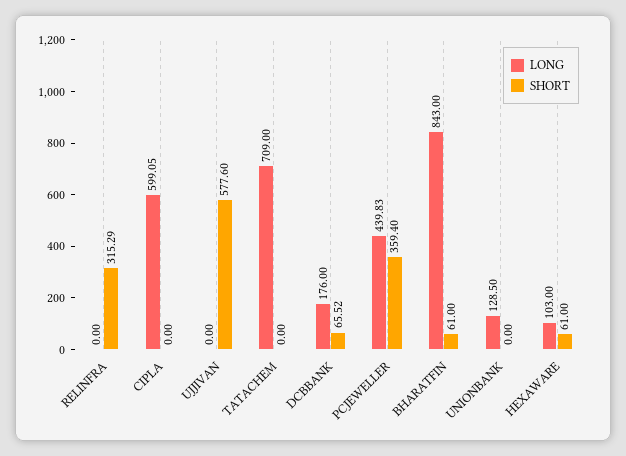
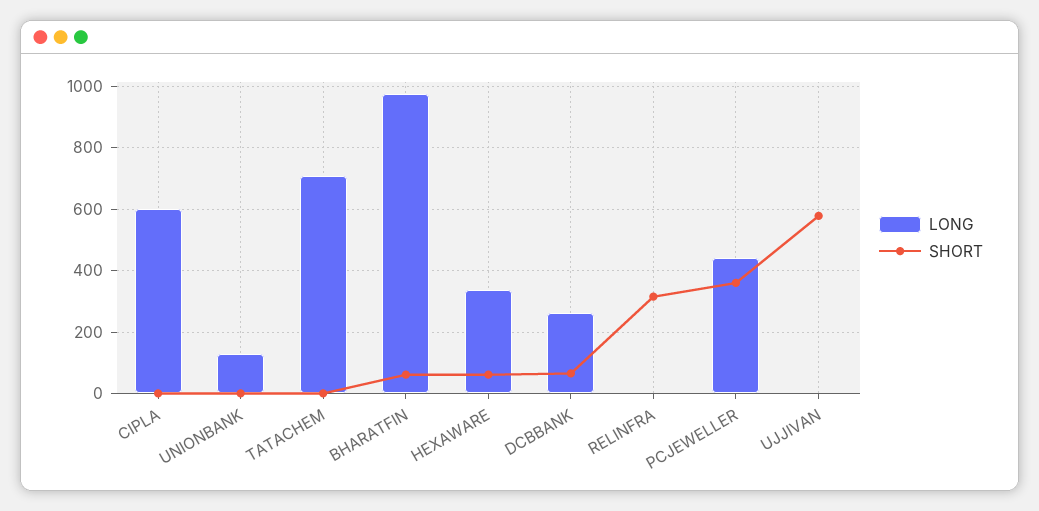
  {
    "LONG": {
      "RELINFRA": 0,
      "CIPLA": 599.05,
      "UJJIVAN": 0,
      "TATACHEM": 709,
-     "DCBBANK": 176,
+     "DCBBANK": 260,
      "PCJEWELLER": 439.83,
-     "BHARATFIN": 843,
+     "BHARATFIN": 980,
      "UNIONBANK": 128.5,
-     "HEXAWARE": 103
+     "HEXAWARE": 340
    },
    "SHORT": {
      "RELINFRA": 315.29,
      "CIPLA": 0,
      "UJJIVAN": 577.6,
      "TATACHEM": 0,
      "DCBBANK": 65.52,
      "PCJEWELLER": 359.4,
      "BHARATFIN": 61,
      "UNIONBANK": 0,
      "HEXAWARE": 61
    }
  }

